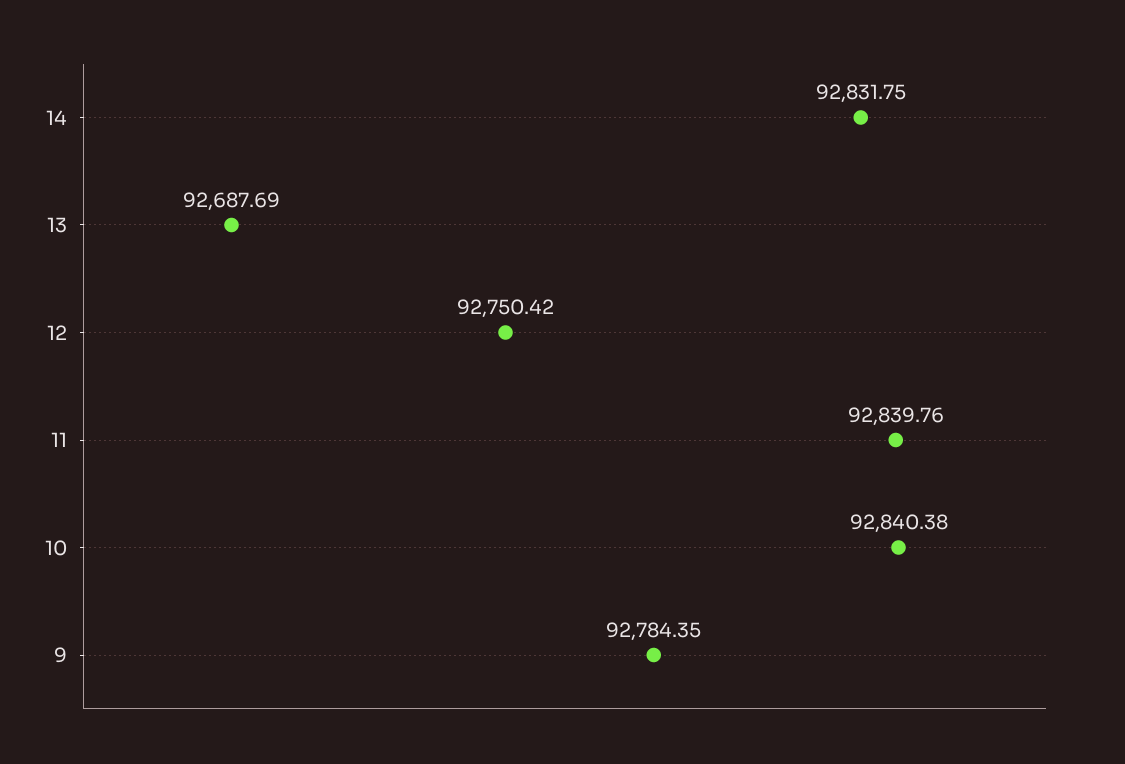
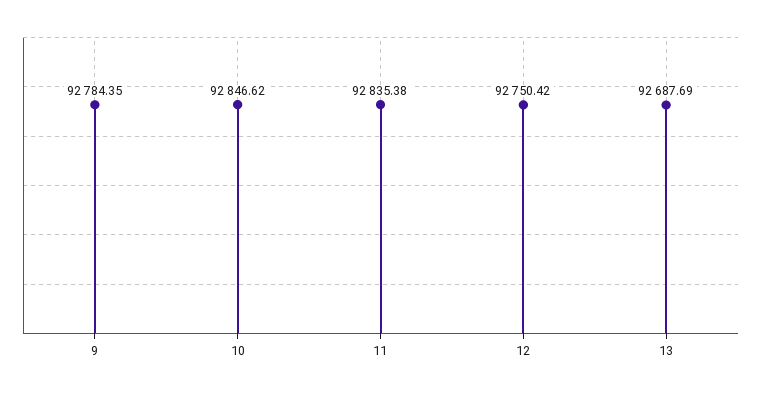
  {
-   "14": 92831.75,
    "13": 92687.69,
    "12": 92750.42,
-   "11": 92839.76,
+   "11": 92835.38,
-   "10": 92840.38,
+   "10": 92846.62,
    "9": 92784.35
  }

